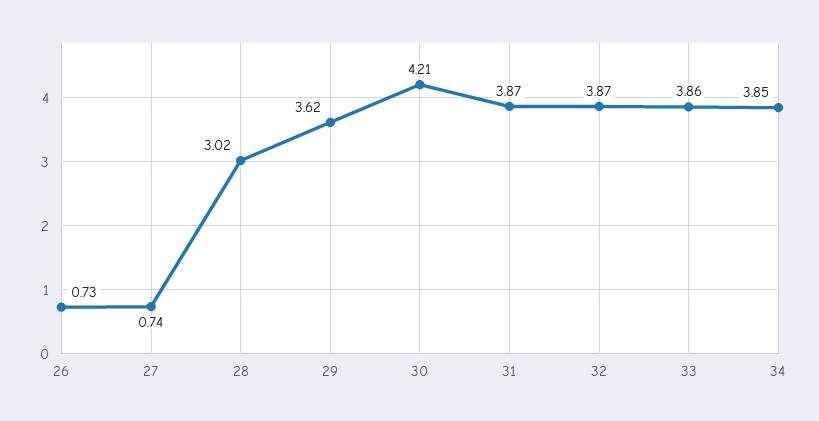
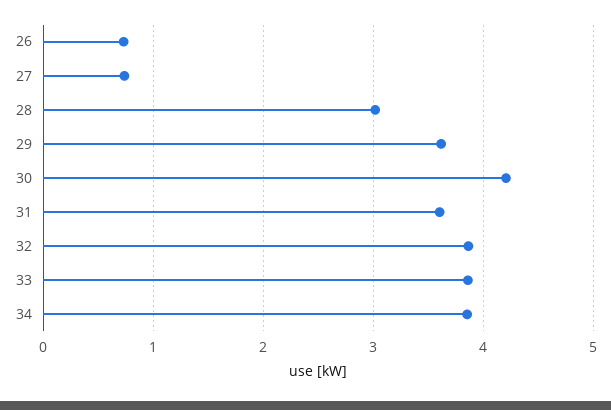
  {
    "26": 0.73,
    "27": 0.74,
    "28": 3.02,
    "29": 3.62,
    "30": 4.21,
-   "31": 3.87,
+   "31": 3.6,
    "32": 3.87,
    "33": 3.86,
    "34": 3.85
  }

